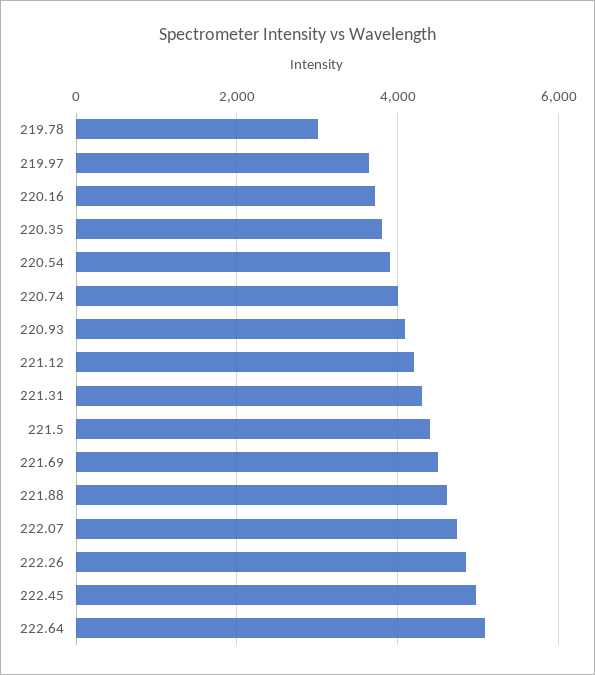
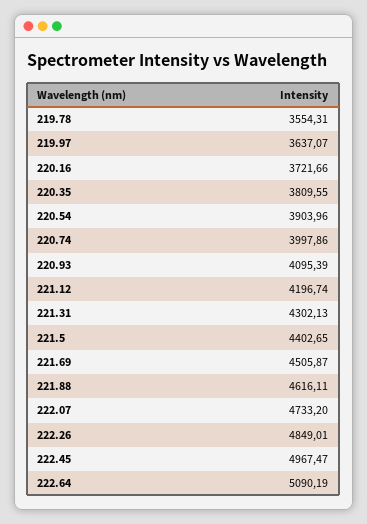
  {
-   "219.78": 3000,
+   "219.78": 3554.31,
    "219.97": 3637.07,
    "220.16": 3721.66,
    "220.35": 3809.55,
    "220.54": 3903.96,
    "220.74": 3997.86,
    "220.93": 4095.39,
    "221.12": 4196.74,
    "221.31": 4302.13,
    "221.5": 4402.65,
    "221.69": 4505.87,
    "221.88": 4616.11,
    "222.07": 4733.2,
    "222.26": 4849.01,
    "222.45": 4967.47,
    "222.64": 5090.19
  }

